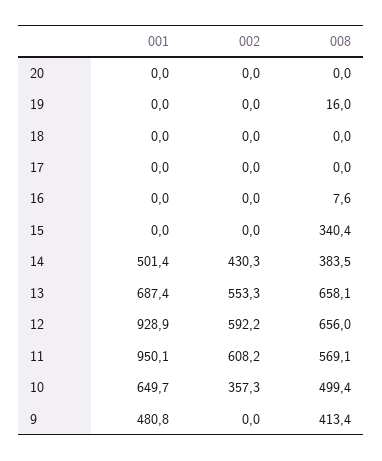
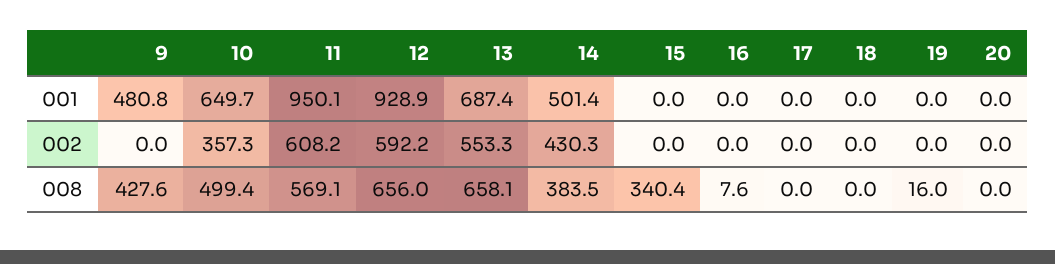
  {
    "001": {
      "20": 0,
      "19": 0,
      "18": 0,
      "17": 0,
      "16": 0,
      "15": 0,
      "14": 501.4,
      "13": 687.4,
      "12": 928.9,
      "11": 950.1,
      "10": 649.7,
      "9": 480.8
    },
    "002": {
      "20": 0,
      "19": 0,
      "18": 0,
      "17": 0,
      "16": 0,
      "15": 0,
      "14": 430.3,
      "13": 553.3,
      "12": 592.2,
      "11": 608.2,
      "10": 357.3,
      "9": 0
    },
    "008": {
      "20": 0,
      "19": 16,
      "18": 0,
      "17": 0,
      "16": 7.6,
      "15": 340.4,
      "14": 383.5,
      "13": 658.1,
      "12": 656,
      "11": 569.1,
      "10": 499.4,
-     "9": 413.4
+     "9": 427.6
    }
  }

